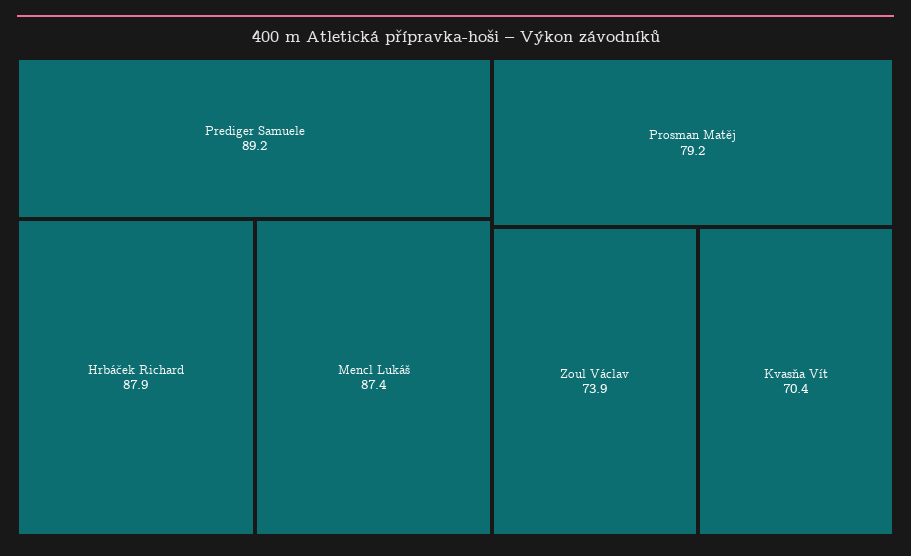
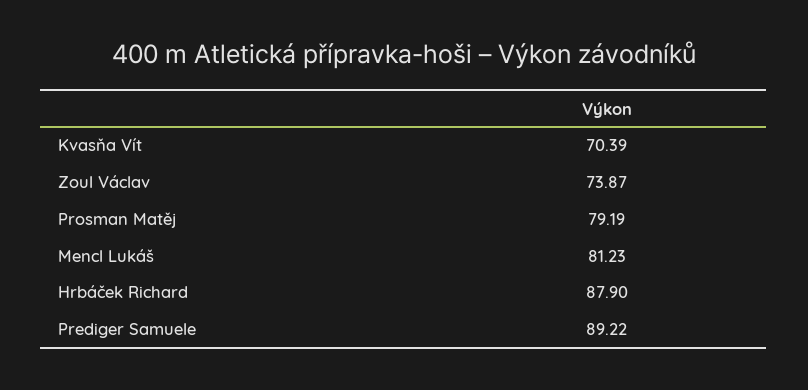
  {
    "Prediger Samuele": 89.22,
    "Hrbáček Richard": 87.9,
-   "Mencl Lukáš": 87.4,
+   "Mencl Lukáš": 81.23,
    "Prosman Matěj": 79.19,
    "Zoul Václav": 73.87,
    "Kvasňa Vít": 70.39
  }

